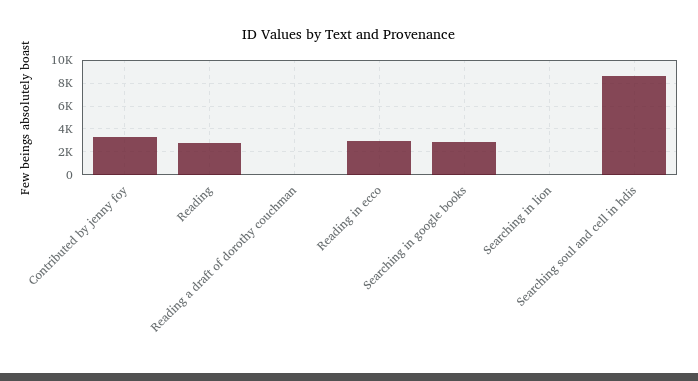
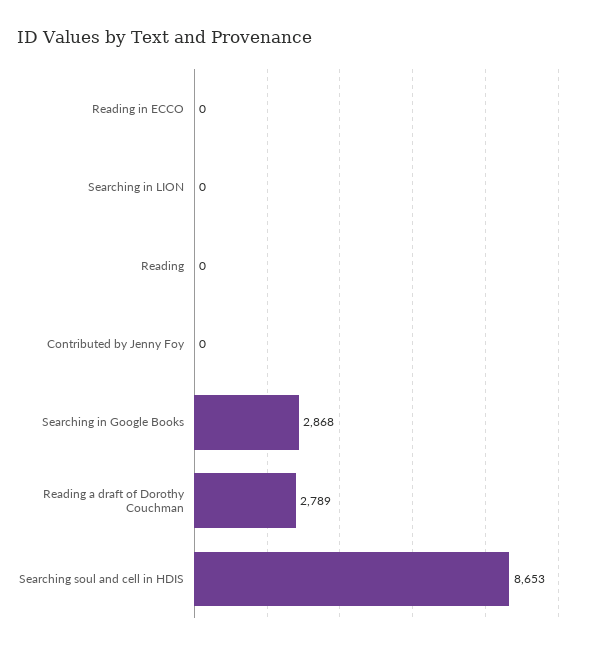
  {
-   "Contributed by jenny foy": 3000,
+   "Contributed by jenny foy": 0,
-   "Reading": 3000,
+   "Reading": 0,
-   "Reading a draft of dorothy couchman": 0,
+   "Reading a draft of dorothy couchman": 2789,
-   "Reading in ecco": 3000,
+   "Reading in ecco": 0,
    "Searching in google books": 2868,
    "Searching in lion": 0,
    "Searching soul and cell in hdis": 8653
  }

